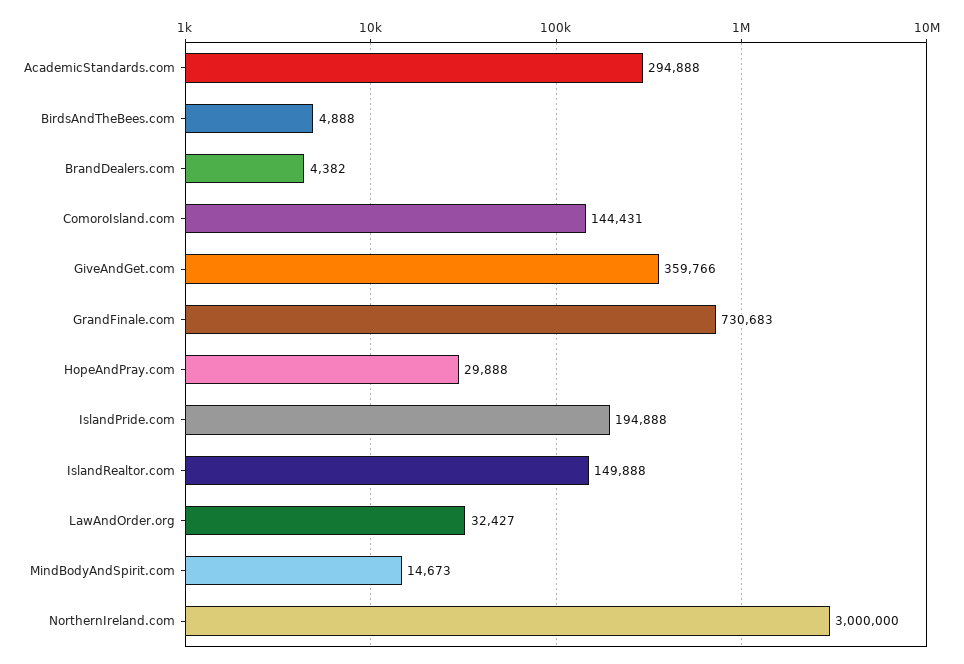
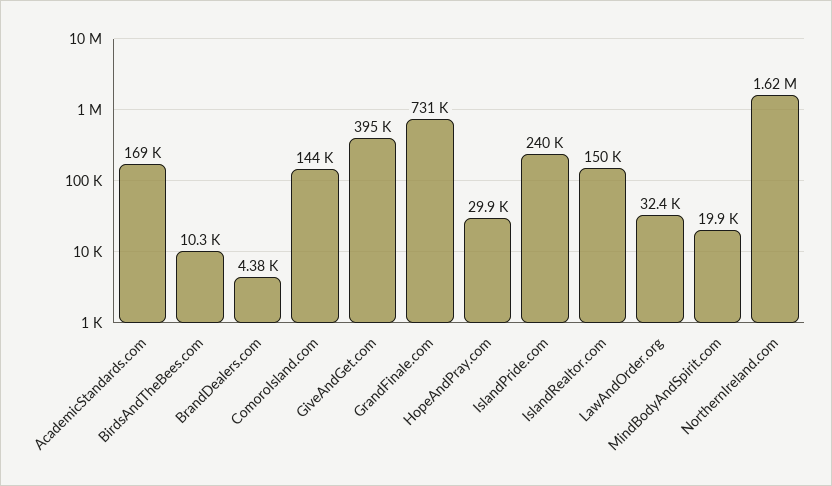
  {
-   "AcademicStandards.com": 294888,
+   "AcademicStandards.com": 169000,
-   "BirdsAndTheBees.com": 4888,
+   "BirdsAndTheBees.com": 10300,
    "BrandDealers.com": 4382,
    "ComoroIsland.com": 144431,
-   "GiveAndGet.com": 359766,
+   "GiveAndGet.com": 395000,
    "GrandFinale.com": 730683,
    "HopeAndPray.com": 29888,
-   "IslandPride.com": 194888,
+   "IslandPride.com": 240000,
    "IslandRealtor.com": 149888,
    "LawAndOrder.org": 32427,
-   "MindBodyAndSpirit.com": 14673,
+   "MindBodyAndSpirit.com": 19900,
-   "NorthernIreland.com": 3000000
+   "NorthernIreland.com": 1620000
  }

